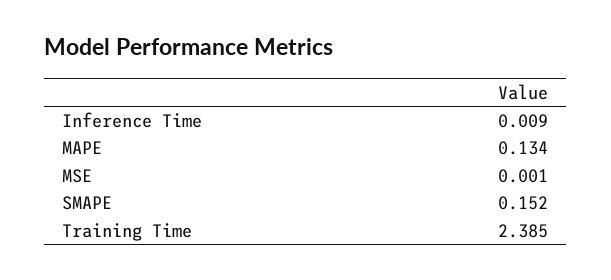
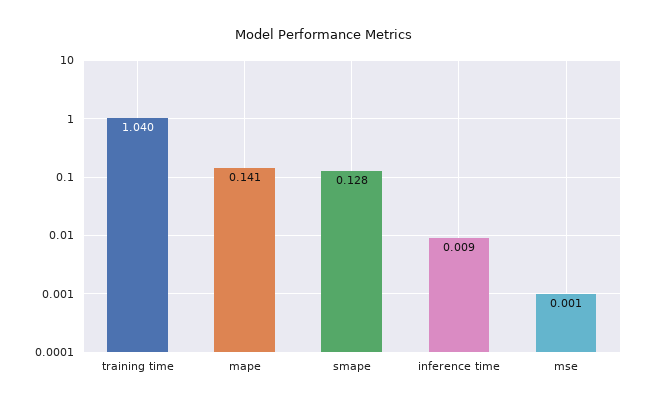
  {
    "Inference Time": 0.009,
-   "MAPE": 0.134,
+   "MAPE": 0.141,
    "MSE": 0.001,
-   "SMAPE": 0.152,
+   "SMAPE": 0.128,
-   "Training Time": 2.385
+   "Training Time": 1.04
  }

